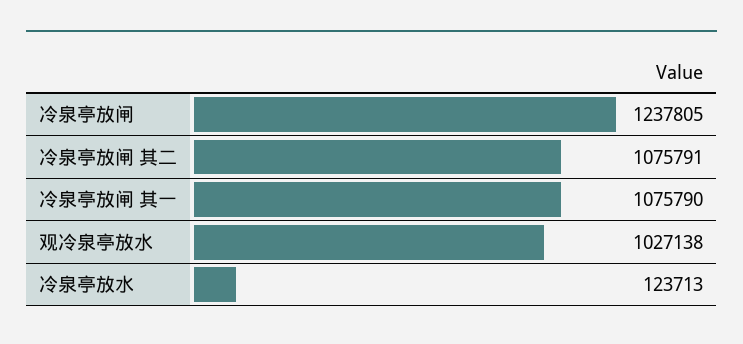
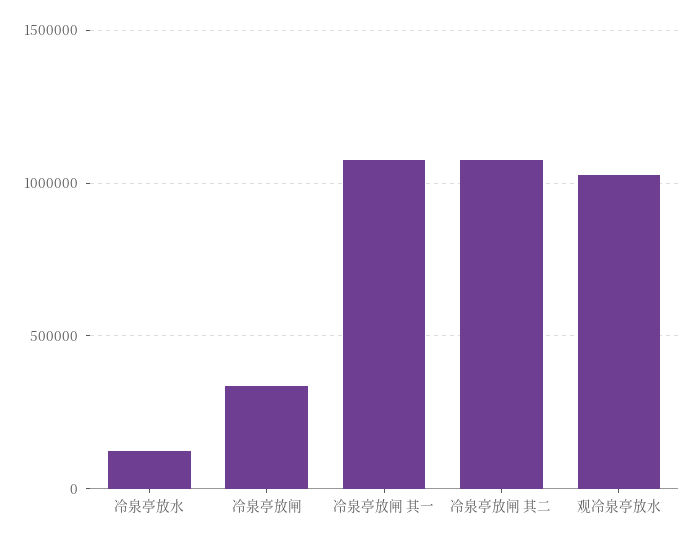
  {
-   "冷泉亭放闸": 1237805,
+   "冷泉亭放闸": 350000,
    "冷泉亭放闸 其二": 1075791,
    "冷泉亭放闸 其一": 1075790,
    "观冷泉亭放水": 1027138,
    "冷泉亭放水": 123713
  }

